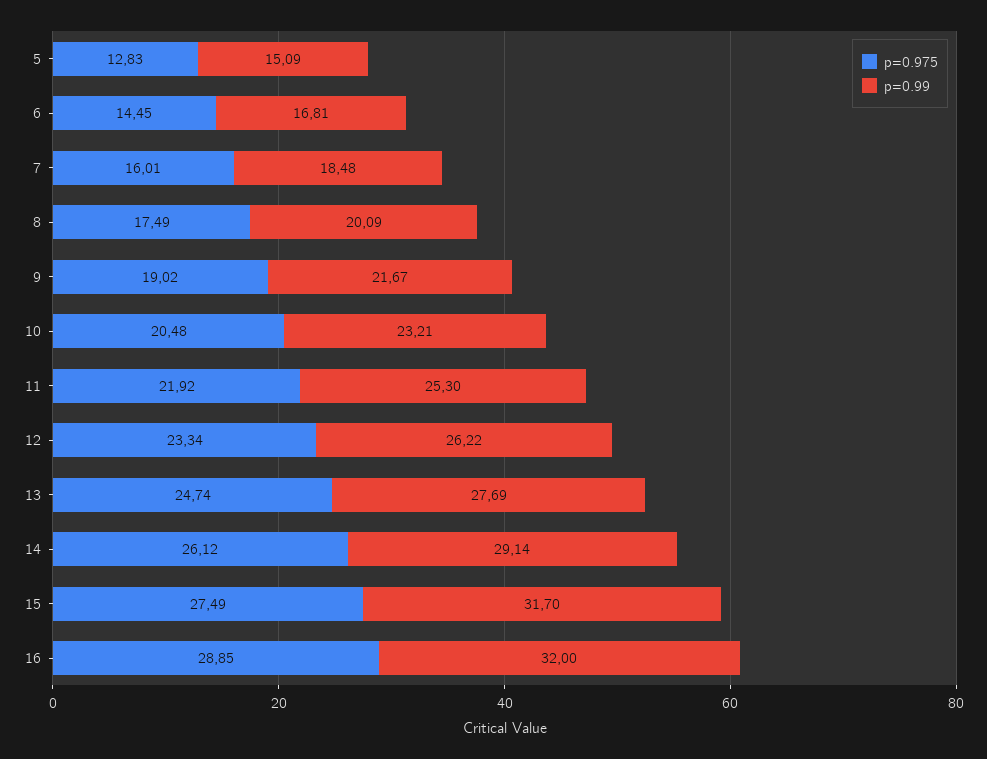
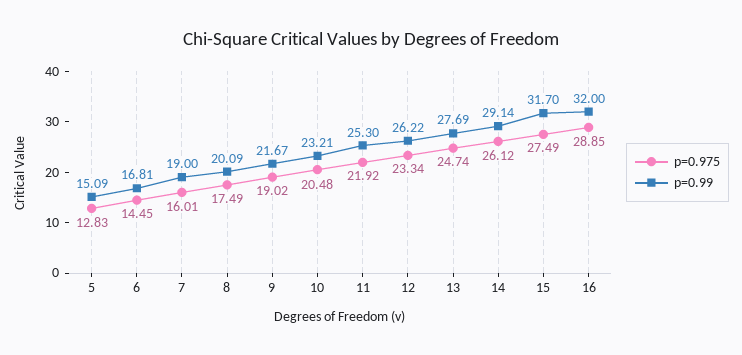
  {
    "p=0.975": {
      "5": 12.83,
      "6": 14.45,
      "7": 16.01,
      "8": 17.49,
      "9": 19.02,
      "10": 20.48,
      "11": 21.92,
      "12": 23.34,
      "13": 24.74,
      "14": 26.12,
      "15": 27.49,
      "16": 28.85
    },
    "p=0.99": {
      "5": 15.09,
      "6": 16.81,
-     "7": 18.48,
+     "7": 19,
      "8": 20.09,
      "9": 21.67,
      "10": 23.21,
      "11": 25.3,
      "12": 26.22,
      "13": 27.69,
      "14": 29.14,
      "15": 31.7,
      "16": 32
    }
  }

